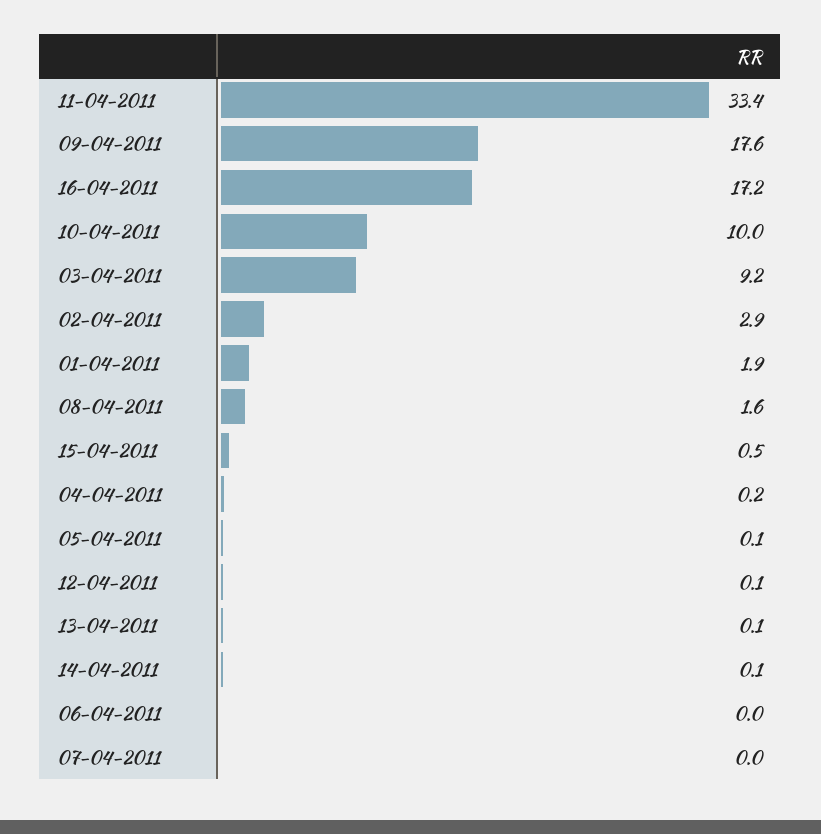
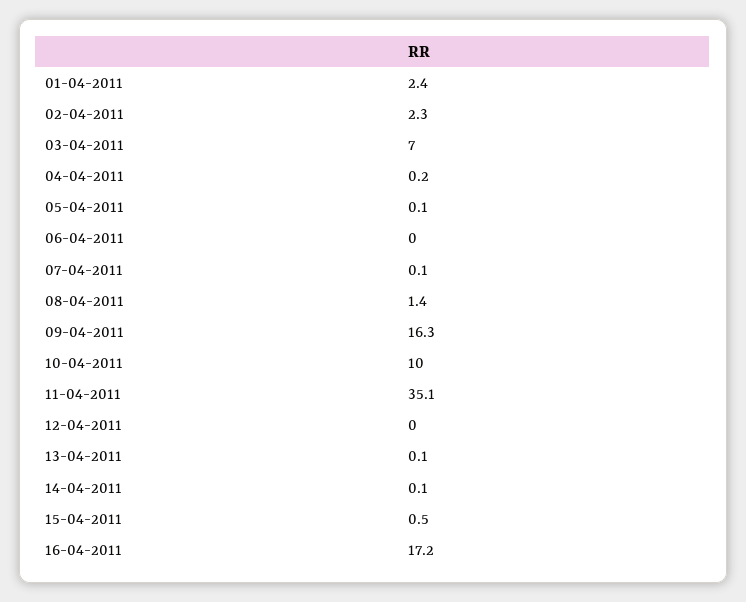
  {
-   "11-04-2011": 33.4,
+   "11-04-2011": 35.1,
-   "09-04-2011": 17.6,
+   "09-04-2011": 16.3,
    "16-04-2011": 17.2,
    "10-04-2011": 10,
-   "03-04-2011": 9.2,
+   "03-04-2011": 7,
-   "02-04-2011": 2.9,
+   "02-04-2011": 2.3,
-   "01-04-2011": 1.9,
+   "01-04-2011": 2.4,
-   "08-04-2011": 1.6,
+   "08-04-2011": 1.4,
    "15-04-2011": 0.5,
    "04-04-2011": 0.2,
    "05-04-2011": 0.1,
-   "12-04-2011": 0.1,
+   "12-04-2011": 0,
    "13-04-2011": 0.1,
    "14-04-2011": 0.1,
    "06-04-2011": 0,
-   "07-04-2011": 0
+   "07-04-2011": 0.1
  }

